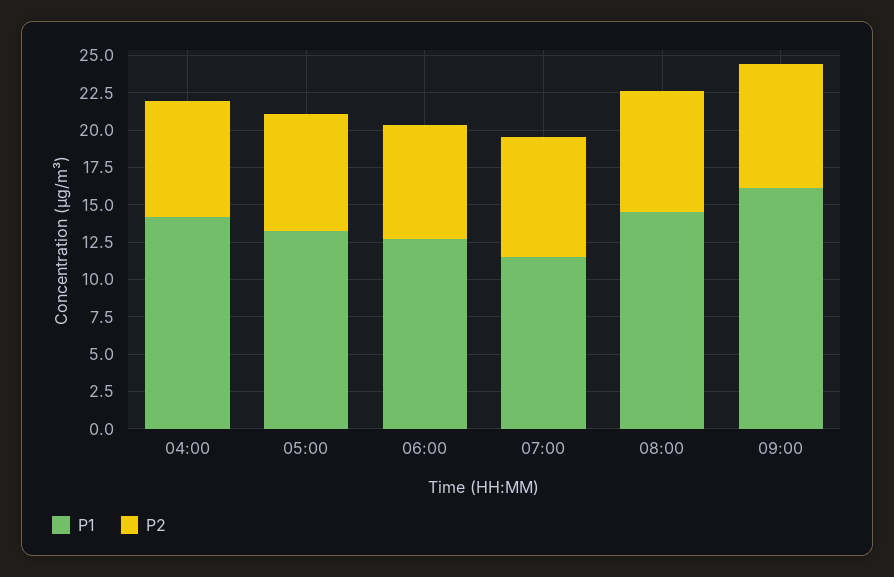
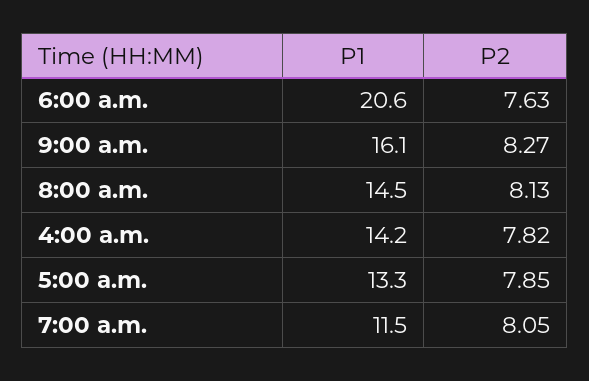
  {
    "P1": {
      "04:00": 14.2,
      "05:00": 13.3,
-     "06:00": 12.5,
+     "06:00": 20.6,
      "07:00": 11.5,
      "08:00": 14.5,
      "09:00": 16.1
    },
    "P2": {
      "04:00": 7.82,
      "05:00": 7.85,
      "06:00": 7.63,
      "07:00": 8.05,
      "08:00": 8.13,
      "09:00": 8.27
    }
  }

